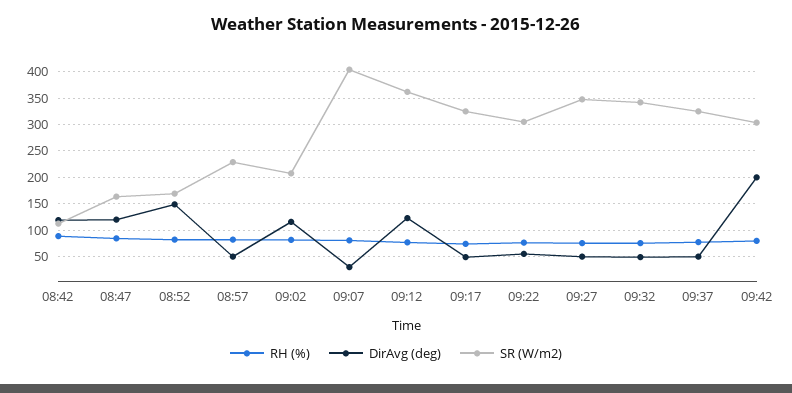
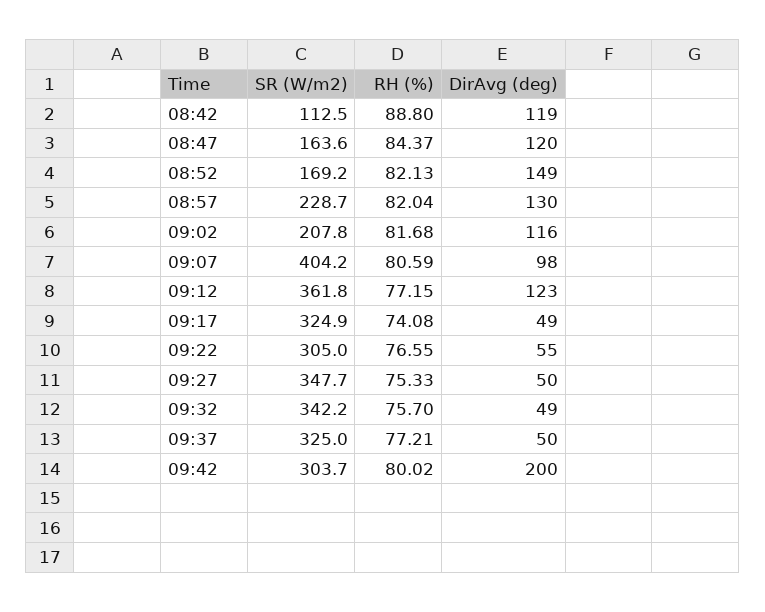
  {
    "RH (%)": {
      "08:42": 88.8,
      "08:47": 84.37,
      "08:52": 82.13,
      "08:57": 82.04,
      "09:02": 81.68,
      "09:07": 80.59,
      "09:12": 77.15,
      "09:17": 74.08,
      "09:22": 76.55,
      "09:27": 75.33,
      "09:32": 75.7,
      "09:37": 77.21,
      "09:42": 80.02
    },
    "DirAvg (deg)": {
      "08:42": 119,
      "08:47": 120,
      "08:52": 149,
-     "08:57": 50,
+     "08:57": 130,
      "09:02": 116,
-     "09:07": 25,
+     "09:07": 98,
      "09:12": 123,
      "09:17": 49,
      "09:22": 55,
      "09:27": 50,
      "09:32": 49,
      "09:37": 50,
      "09:42": 200
    },
    "SR (W/m2)": {
      "08:42": 112.5,
      "08:47": 163.6,
      "08:52": 169.2,
      "08:57": 228.7,
      "09:02": 207.8,
      "09:07": 404.2,
      "09:12": 361.8,
      "09:17": 324.9,
      "09:22": 305,
      "09:27": 347.7,
      "09:32": 342.2,
      "09:37": 325,
      "09:42": 303.7
    }
  }

